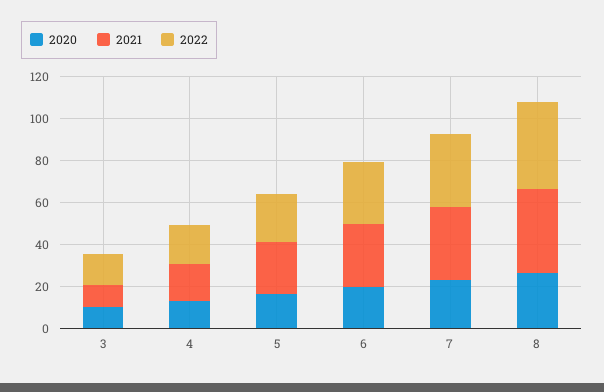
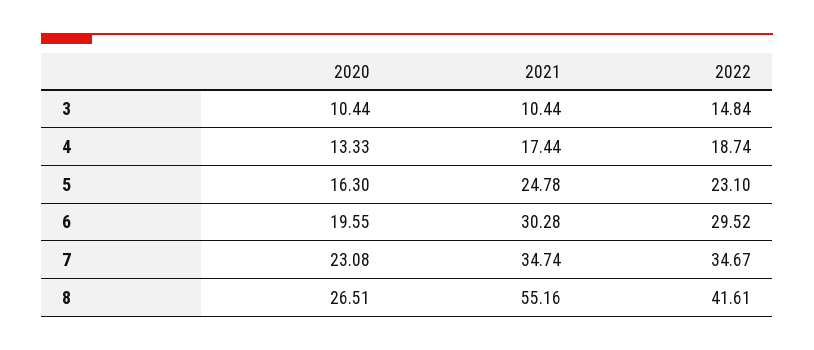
  {
    "2020": {
      "3": 10.44,
      "4": 13.33,
      "5": 16.3,
      "6": 19.55,
      "7": 23.08,
      "8": 26.51
    },
    "2021": {
      "3": 10.44,
      "4": 17.44,
      "5": 24.78,
      "6": 30.28,
      "7": 34.74,
-     "8": 40
+     "8": 55.16
    },
    "2022": {
      "3": 14.84,
      "4": 18.74,
      "5": 23.1,
      "6": 29.52,
      "7": 34.67,
      "8": 41.61
    }
  }

